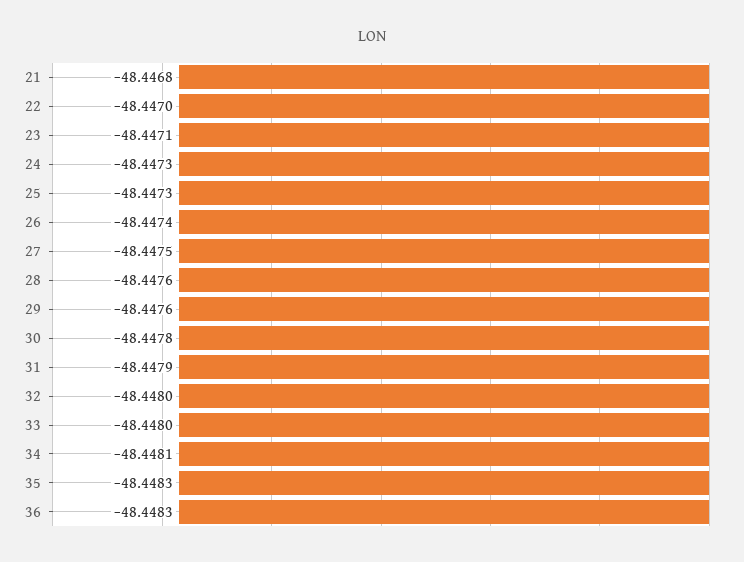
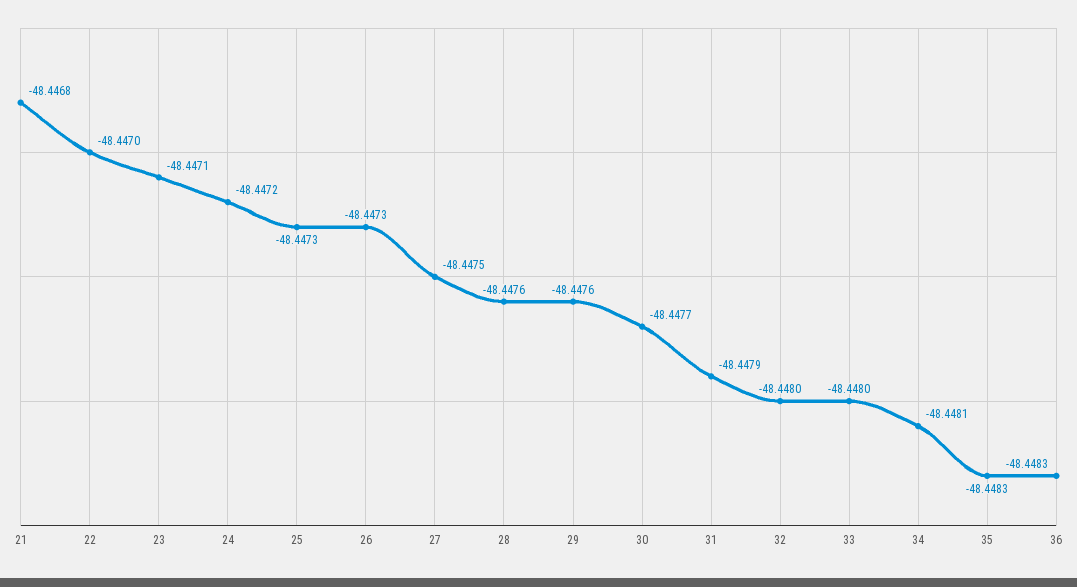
  {
    "21": -48.4468,
    "22": -48.447,
    "23": -48.4471,
-   "24": -48.4473,
+   "24": -48.4472,
    "25": -48.4473,
-   "26": -48.4474,
+   "26": -48.4473,
    "27": -48.4475,
    "28": -48.4476,
    "29": -48.4476,
-   "30": -48.4478,
+   "30": -48.4477,
    "31": -48.4479,
    "32": -48.448,
    "33": -48.448,
    "34": -48.4481,
    "35": -48.4483,
    "36": -48.4483
  }

